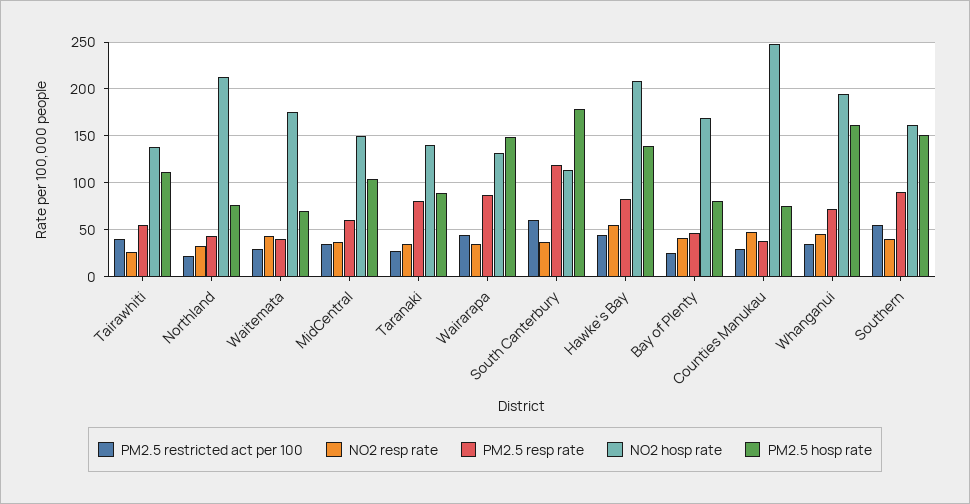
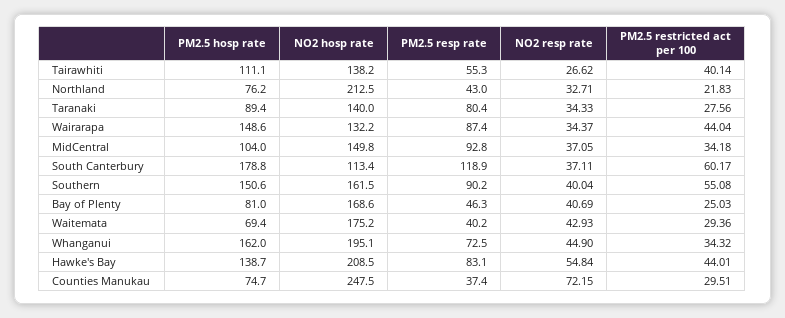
  {
    "PM2.5 restricted act per 100": {
      "Tairawhiti": 40.14,
      "Northland": 21.83,
      "Waitemata": 29.36,
      "MidCentral": 34.18,
      "Taranaki": 27.56,
      "Wairarapa": 44.04,
      "South Canterbury": 60.17,
      "Hawke's Bay": 44.01,
      "Bay of Plenty": 25.03,
      "Counties Manukau": 29.51,
      "Whanganui": 34.32,
      "Southern": 55.08
    },
    "NO2 resp rate": {
      "Tairawhiti": 26.62,
      "Northland": 32.71,
      "Waitemata": 42.93,
      "MidCentral": 37.05,
      "Taranaki": 34.33,
      "Wairarapa": 34.37,
      "South Canterbury": 37.11,
      "Hawke's Bay": 54.84,
      "Bay of Plenty": 40.69,
-     "Counties Manukau": 50,
+     "Counties Manukau": 72.15,
      "Whanganui": 44.9,
      "Southern": 40.04
    },
    "PM2.5 resp rate": {
      "Tairawhiti": 55.3,
      "Northland": 43,
      "Waitemata": 40.2,
-     "MidCentral": 60,
+     "MidCentral": 92.8,
      "Taranaki": 80.4,
      "Wairarapa": 87.4,
      "South Canterbury": 118.9,
      "Hawke's Bay": 83.1,
      "Bay of Plenty": 46.3,
      "Counties Manukau": 37.4,
      "Whanganui": 72.5,
      "Southern": 90.2
    },
    "NO2 hosp rate": {
      "Tairawhiti": 138.2,
      "Northland": 212.5,
      "Waitemata": 175.2,
      "MidCentral": 149.8,
      "Taranaki": 140,
      "Wairarapa": 132.2,
      "South Canterbury": 113.4,
      "Hawke's Bay": 208.5,
      "Bay of Plenty": 168.6,
      "Counties Manukau": 247.5,
      "Whanganui": 195.1,
      "Southern": 161.5
    },
    "PM2.5 hosp rate": {
      "Tairawhiti": 111.1,
      "Northland": 76.2,
      "Waitemata": 69.4,
      "MidCentral": 104,
      "Taranaki": 89.4,
      "Wairarapa": 148.6,
      "South Canterbury": 178.8,
      "Hawke's Bay": 138.7,
      "Bay of Plenty": 81,
      "Counties Manukau": 74.7,
      "Whanganui": 162,
      "Southern": 150.6
    }
  }

